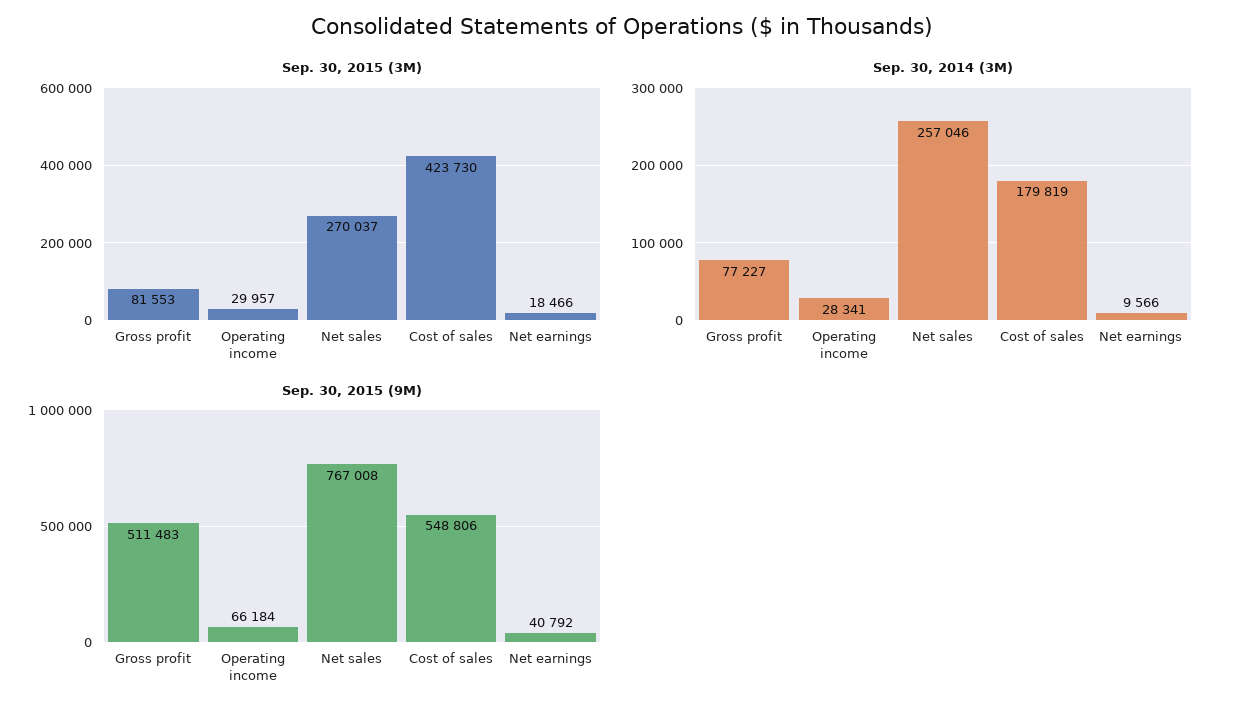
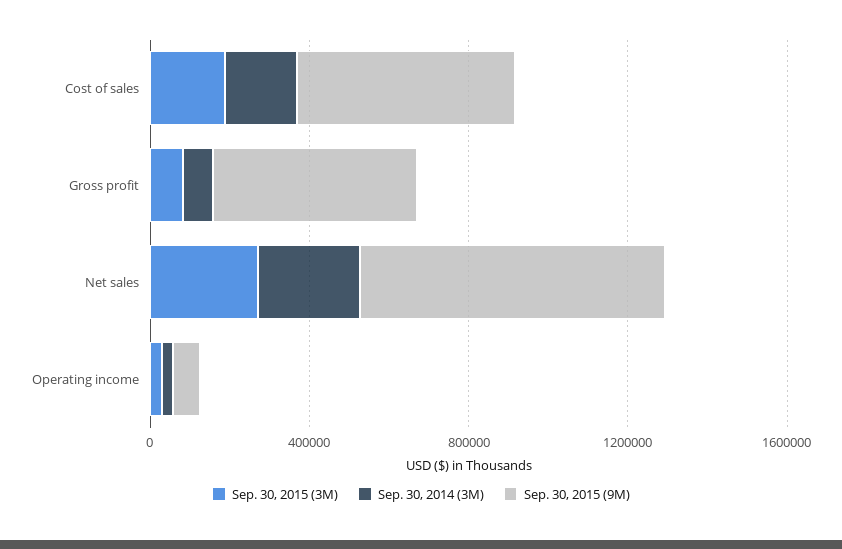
  {
    "Sep. 30, 2015 (3M)": {
      "Gross profit": 81553,
      "Operating income": 29957,
      "Net sales": 270037,
-     "Cost of sales": 423730,
+     "Cost of sales": 200000
-     "Net earnings": 18466
    },
    "Sep. 30, 2014 (3M)": {
      "Gross profit": 77227,
      "Operating income": 28341,
      "Net sales": 257046,
-     "Cost of sales": 179819,
+     "Cost of sales": 179819
-     "Net earnings": 9566
    },
    "Sep. 30, 2015 (9M)": {
      "Gross profit": 511483,
      "Operating income": 66184,
      "Net sales": 767008,
-     "Cost of sales": 548806,
+     "Cost of sales": 548806
-     "Net earnings": 40792
    }
  }

